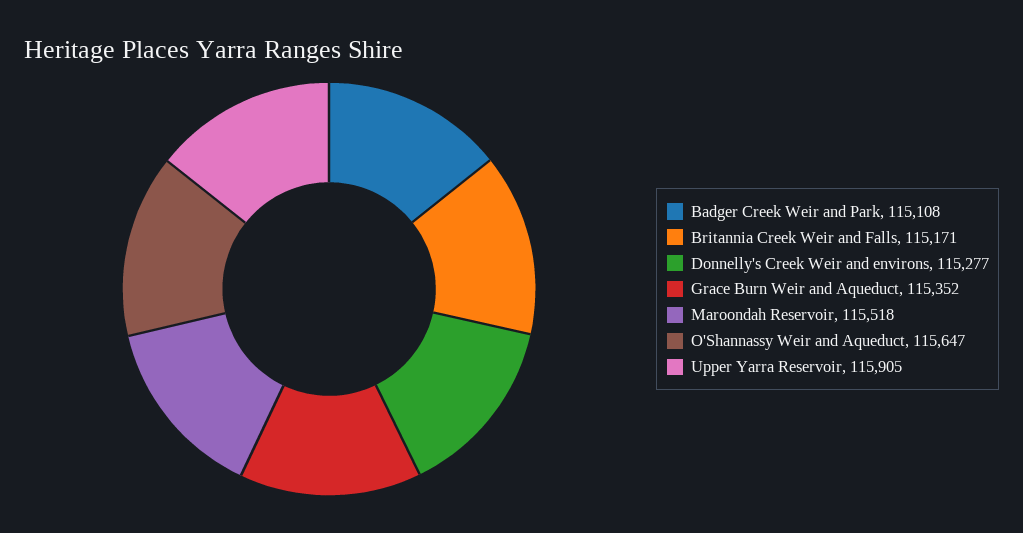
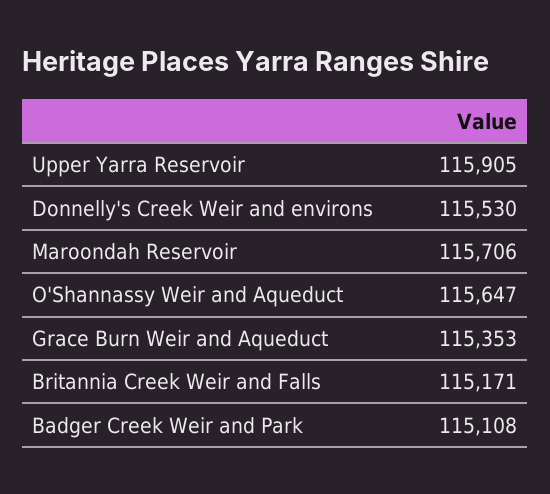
  {
    "Badger Creek Weir and Park": 115108,
    "Britannia Creek Weir and Falls": 115171,
-   "Donnelly's Creek Weir and environs": 115277,
+   "Donnelly's Creek Weir and environs": 115530,
-   "Grace Burn Weir and Aqueduct": 115352,
+   "Grace Burn Weir and Aqueduct": 115353,
-   "Maroondah Reservoir": 115518,
+   "Maroondah Reservoir": 115706,
    "O'Shannassy Weir and Aqueduct": 115647,
    "Upper Yarra Reservoir": 115905
  }

